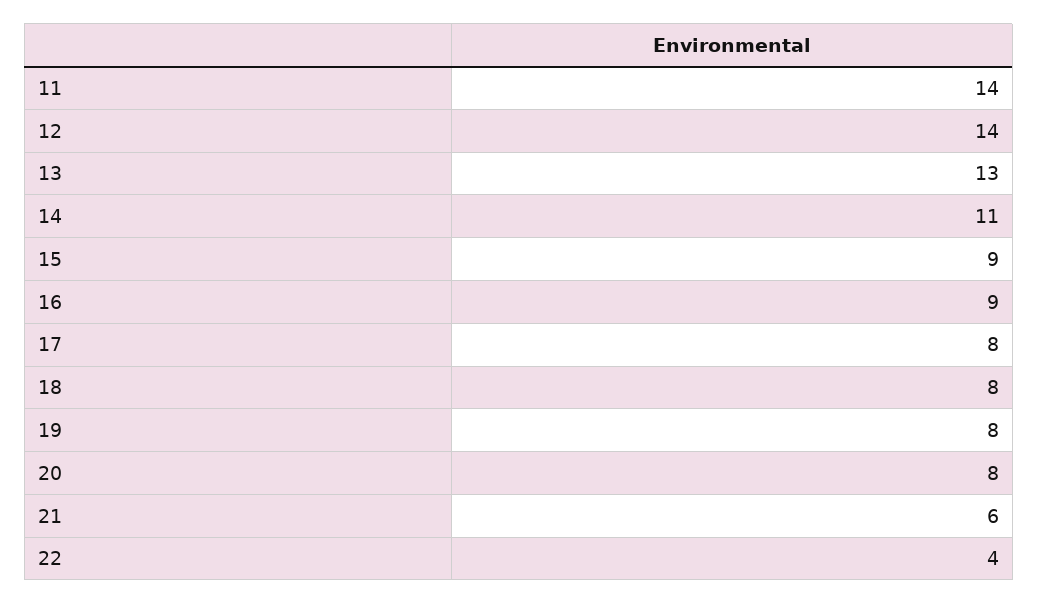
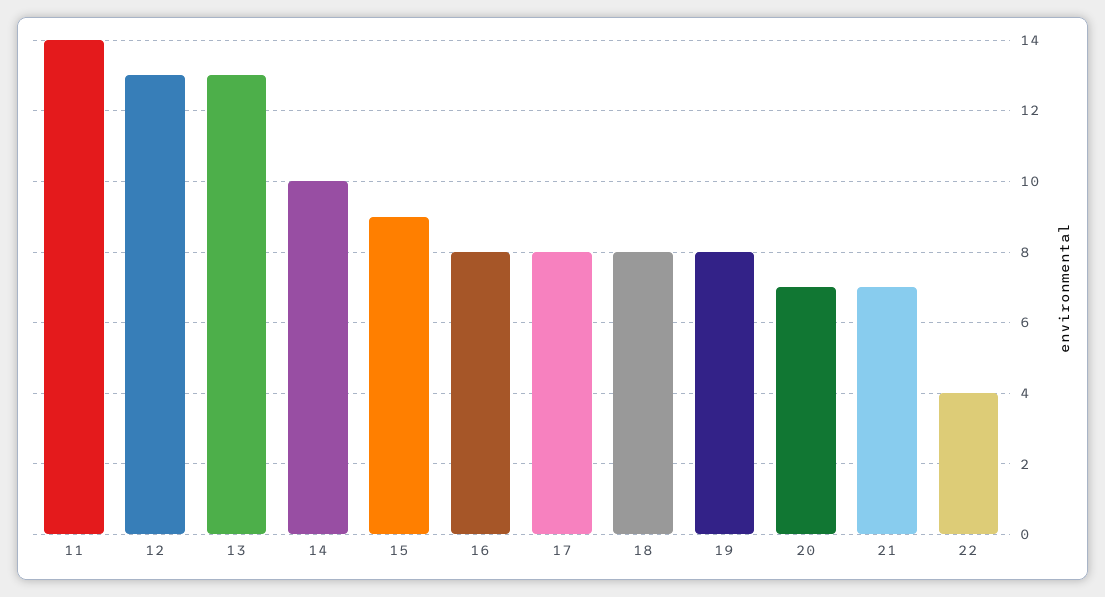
  {
    "11": 14,
-   "12": 14,
+   "12": 13,
    "13": 13,
-   "14": 11,
+   "14": 10,
    "15": 9,
-   "16": 9,
+   "16": 8,
    "17": 8,
    "18": 8,
    "19": 8,
-   "20": 8,
+   "20": 7,
-   "21": 6,
+   "21": 7,
    "22": 4
  }

